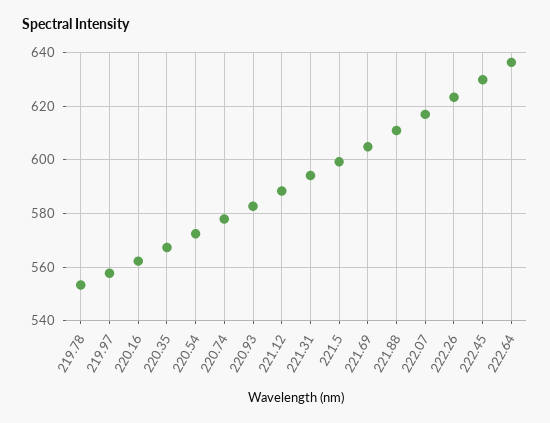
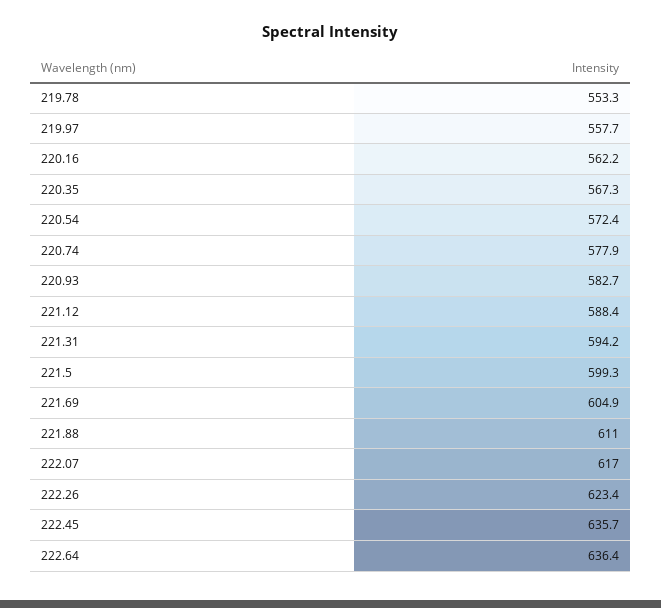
  {
    "219.78": 553.3,
    "219.97": 557.7,
    "220.16": 562.2,
    "220.35": 567.3,
    "220.54": 572.4,
    "220.74": 577.9,
    "220.93": 582.7,
    "221.12": 588.4,
    "221.31": 594.2,
    "221.5": 599.3,
    "221.69": 604.9,
    "221.88": 611,
    "222.07": 617,
    "222.26": 623.4,
-   "222.45": 630,
+   "222.45": 635.7,
    "222.64": 636.4
  }

